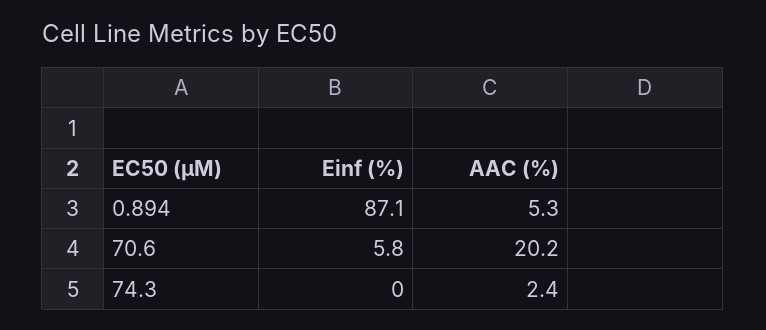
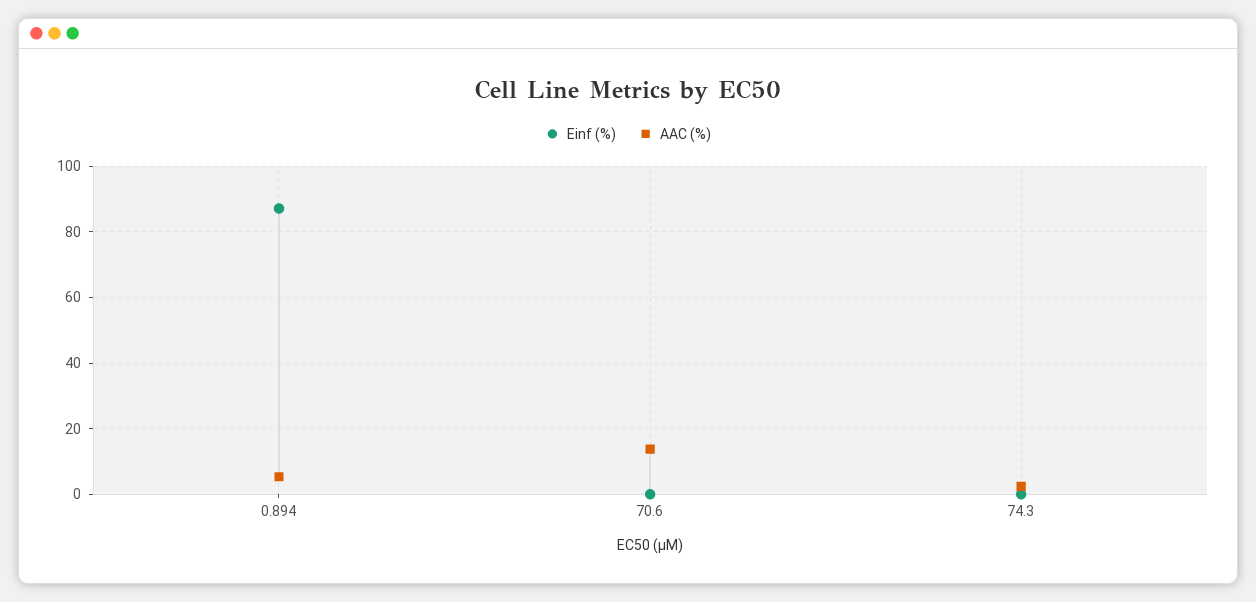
  {
    "Einf (%)": {
      "0.894": 87.1,
-     "70.6": 5.8,
+     "70.6": 0,
      "74.3": 0
    },
    "AAC (%)": {
      "0.894": 5.3,
-     "70.6": 20.2,
+     "70.6": 14,
      "74.3": 2.4
    }
  }

